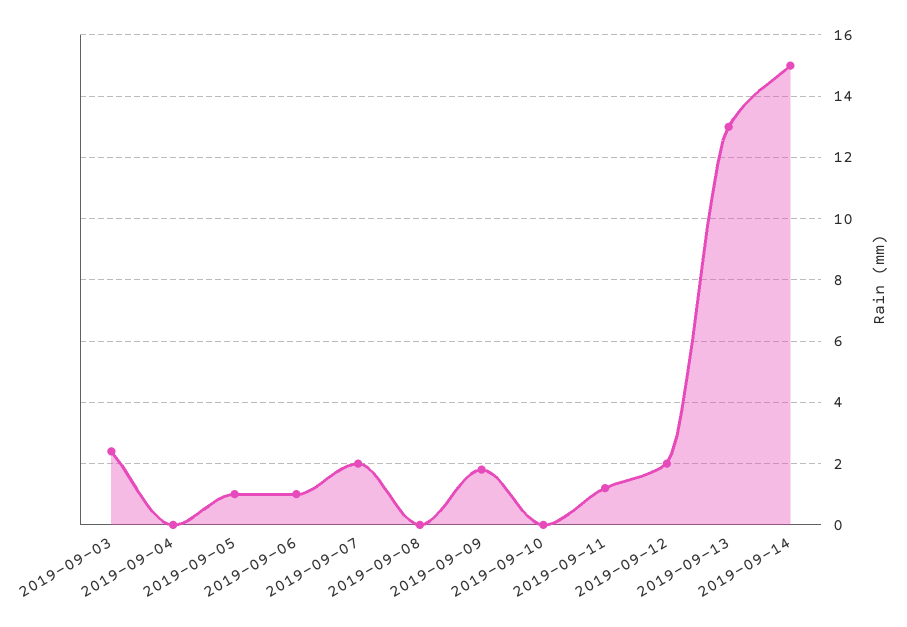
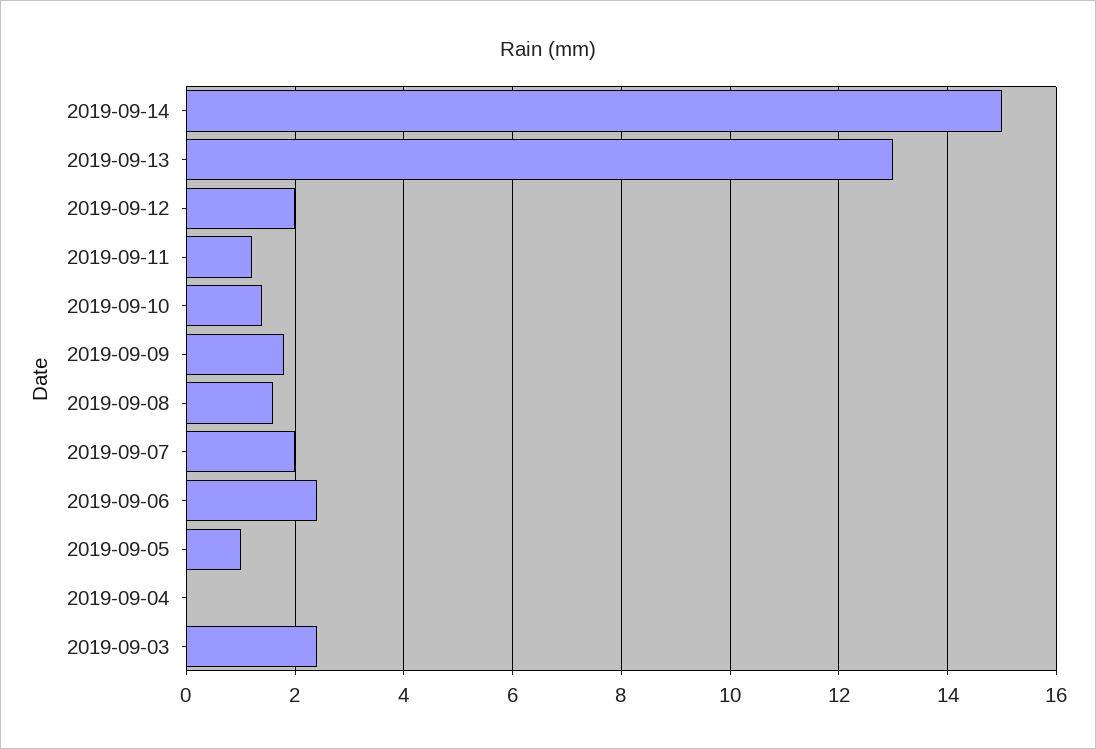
  {
    "2019-09-03": 2.5,
    "2019-09-04": 0,
    "2019-09-05": 1,
-   "2019-09-06": 1,
+   "2019-09-06": 2.5,
    "2019-09-07": 2,
-   "2019-09-08": 0,
+   "2019-09-08": 1.5,
    "2019-09-09": 2,
-   "2019-09-10": 0,
+   "2019-09-10": 1.5,
    "2019-09-11": 1,
    "2019-09-12": 2,
    "2019-09-13": 13,
    "2019-09-14": 15
  }

